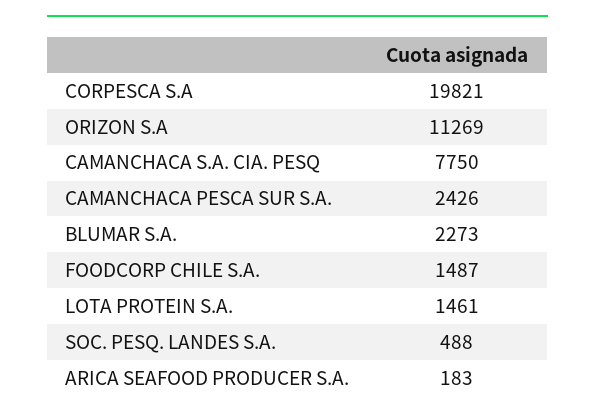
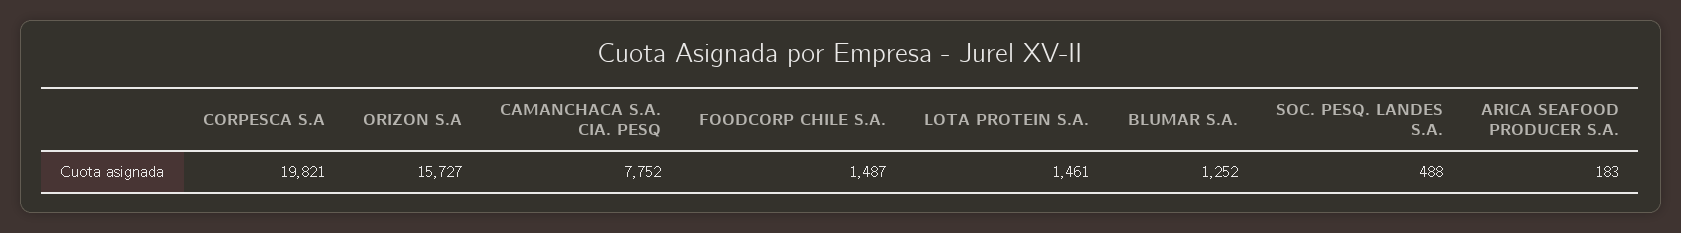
  {
    "CORPESCA S.A": 19821,
-   "ORIZON S.A": 11269,
+   "ORIZON S.A": 15727,
-   "CAMANCHACA S.A. CIA. PESQ": 7750,
+   "CAMANCHACA S.A. CIA. PESQ": 7752,
-   "CAMANCHACA PESCA SUR S.A.": 2426,
-   "BLUMAR S.A.": 2273,
+   "BLUMAR S.A.": 1252,
    "FOODCORP CHILE S.A.": 1487,
    "LOTA PROTEIN S.A.": 1461,
    "SOC. PESQ. LANDES S.A.": 488,
    "ARICA SEAFOOD PRODUCER S.A.": 183
  }

